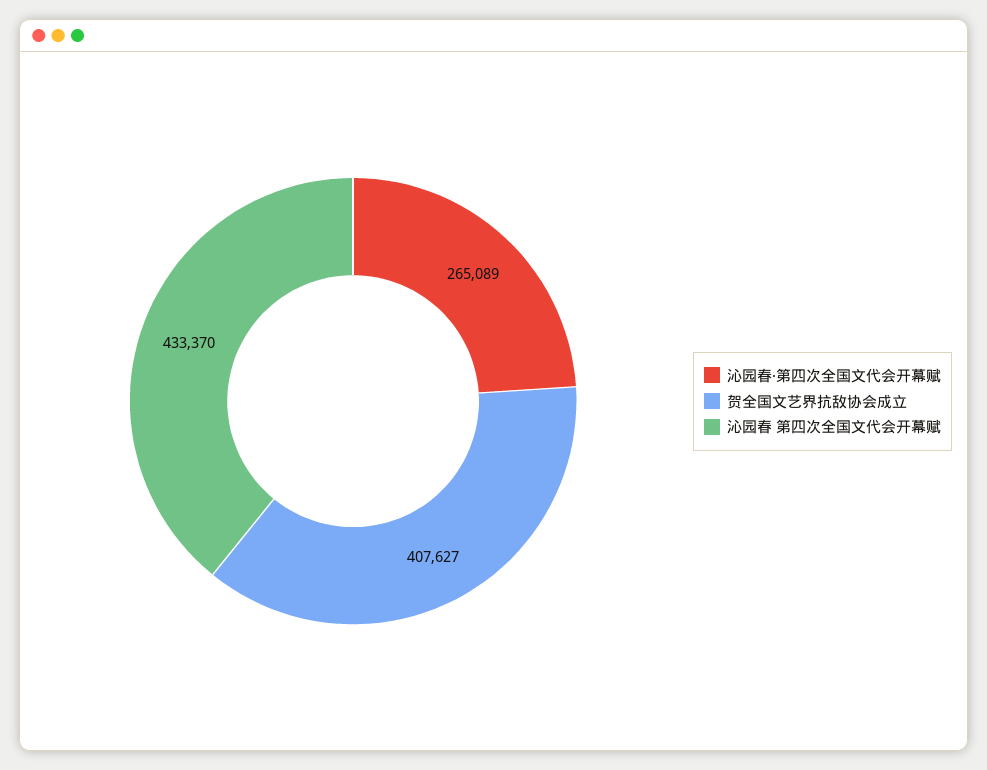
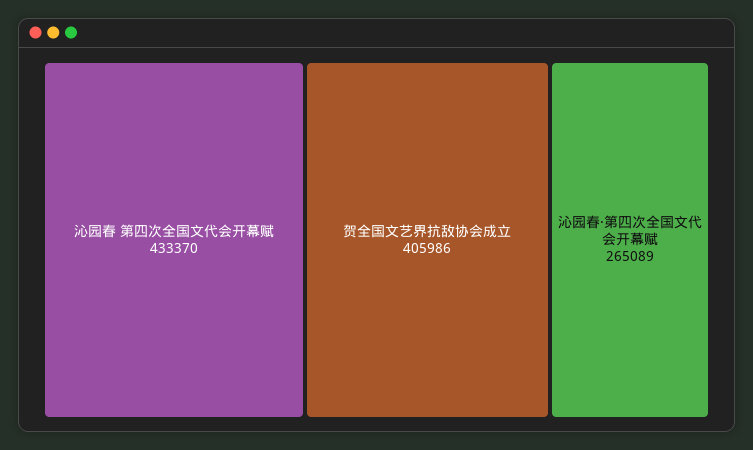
  {
    "沁园春·第四次全国文代会开幕赋": 265089,
-   "贺全国文艺界抗敌协会成立": 407627,
+   "贺全国文艺界抗敌协会成立": 405986,
    "沁园春 第四次全国文代会开幕赋": 433370
  }

